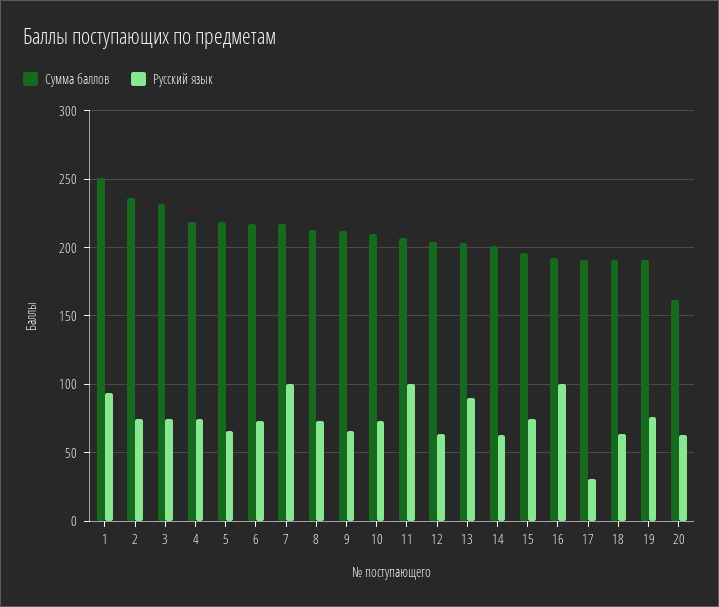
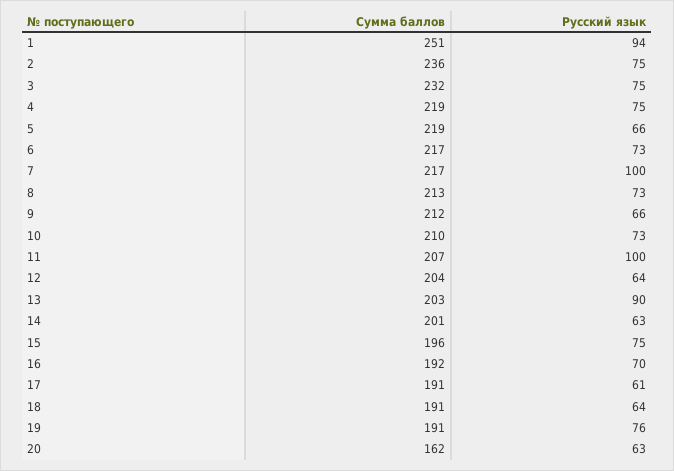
  {
    "Сумма баллов": {
      "1": 251,
      "2": 236,
      "3": 232,
      "4": 219,
      "5": 219,
      "6": 217,
      "7": 217,
      "8": 213,
      "9": 212,
      "10": 210,
      "11": 207,
      "12": 204,
      "13": 203,
      "14": 201,
      "15": 196,
      "16": 192,
      "17": 191,
      "18": 191,
      "19": 191,
      "20": 162
    },
    "Русский язык": {
      "1": 94,
      "2": 75,
      "3": 75,
      "4": 75,
      "5": 66,
      "6": 73,
      "7": 100,
      "8": 73,
      "9": 66,
      "10": 73,
      "11": 100,
      "12": 64,
      "13": 90,
      "14": 63,
      "15": 75,
-     "16": 100,
+     "16": 70,
-     "17": 30,
+     "17": 61,
      "18": 64,
      "19": 76,
      "20": 63
    }
  }

